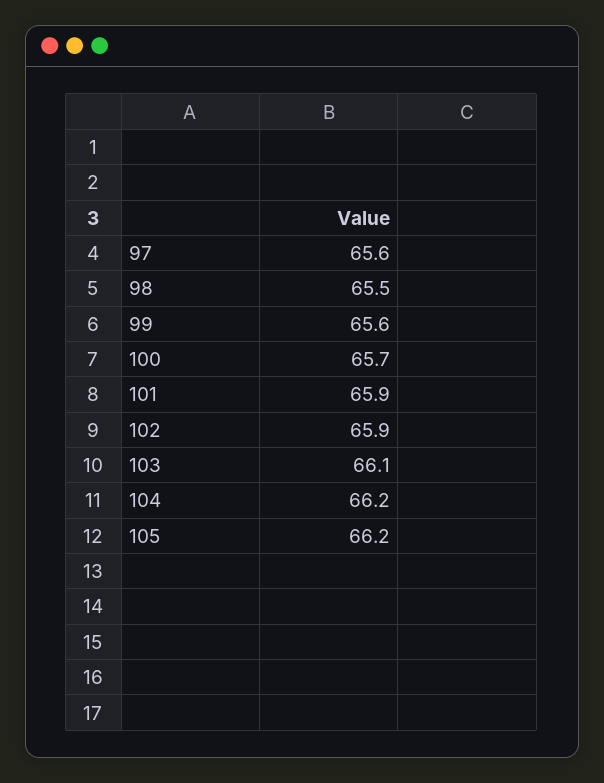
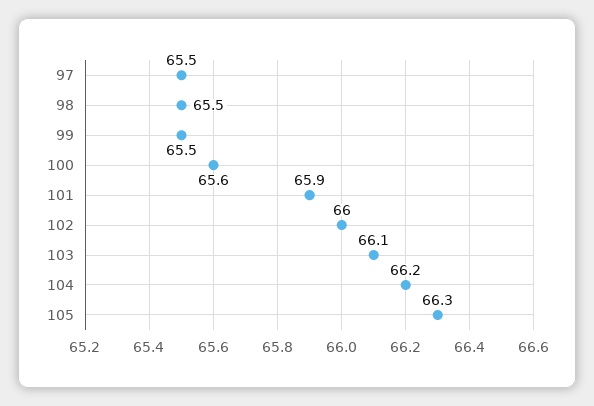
  {
-   "97": 65.6,
+   "97": 65.5,
    "98": 65.5,
-   "99": 65.6,
+   "99": 65.5,
-   "100": 65.7,
+   "100": 65.6,
    "101": 65.9,
-   "102": 65.9,
+   "102": 66,
    "103": 66.1,
    "104": 66.2,
-   "105": 66.2
+   "105": 66.3
  }

